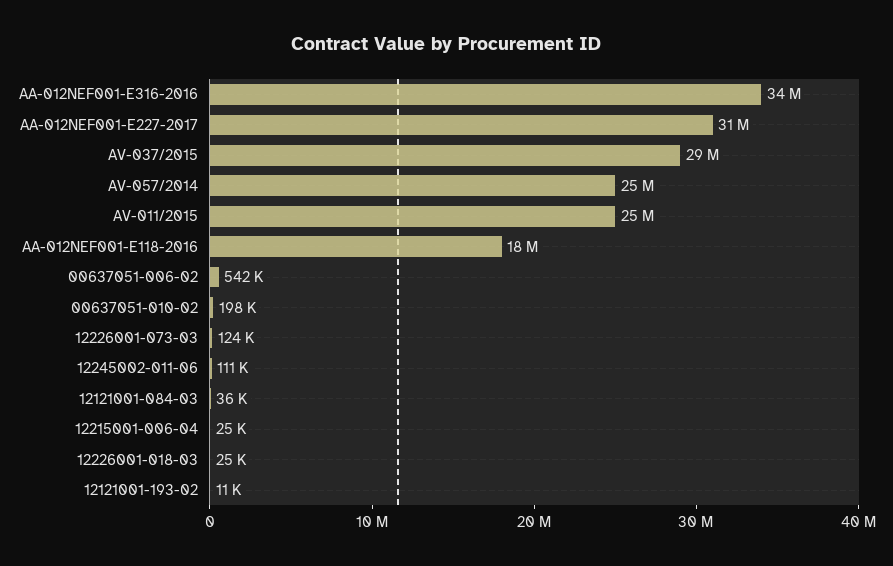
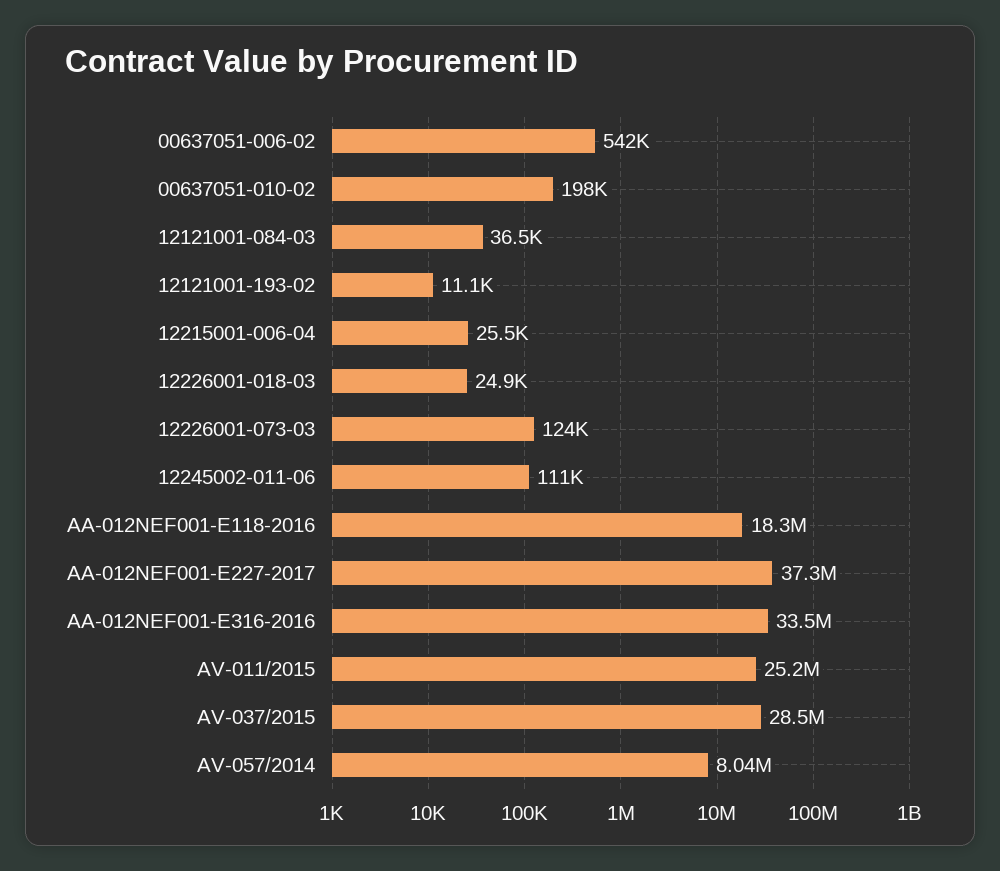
  {
    "AA-012NEF001-E316-2016": 33500000,
-   "AA-012NEF001-E227-2017": 31000000,
+   "AA-012NEF001-E227-2017": 37300000,
    "AV-037/2015": 28500000,
-   "AV-057/2014": 25000000,
+   "AV-057/2014": 8040000,
    "AV-011/2015": 25200000,
    "AA-012NEF001-E118-2016": 18300000,
    "00637051-006-02": 542000,
    "00637051-010-02": 198000,
    "12226001-073-03": 124000,
    "12245002-011-06": 111000,
    "12121001-084-03": 36500,
    "12215001-006-04": 25500,
    "12226001-018-03": 24900,
    "12121001-193-02": 11100
  }

